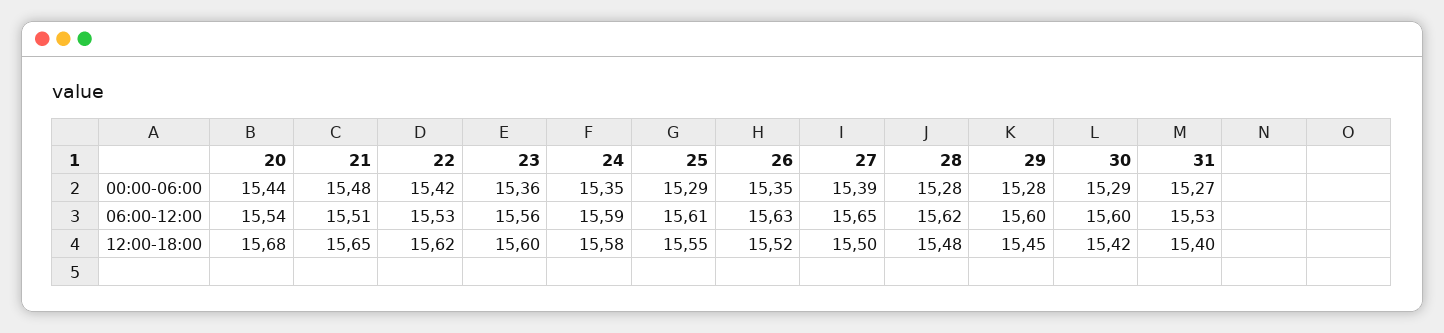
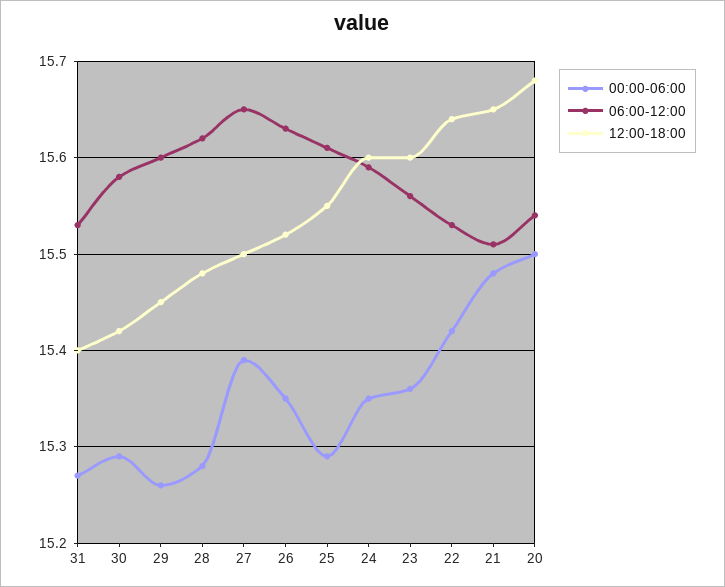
  {
    "00:00-06:00": {
-     "20": 15.44,
+     "20": 15.5,
      "21": 15.48,
      "22": 15.42,
      "23": 15.36,
      "24": 15.35,
      "25": 15.29,
      "26": 15.35,
      "27": 15.39,
      "28": 15.28,
-     "29": 15.28,
+     "29": 15.26,
      "30": 15.29,
      "31": 15.27
    },
    "06:00-12:00": {
      "20": 15.54,
      "21": 15.51,
      "22": 15.53,
      "23": 15.56,
      "24": 15.59,
      "25": 15.61,
      "26": 15.63,
      "27": 15.65,
      "28": 15.62,
      "29": 15.6,
-     "30": 15.6,
+     "30": 15.58,
      "31": 15.53
    },
    "12:00-18:00": {
      "20": 15.68,
      "21": 15.65,
-     "22": 15.62,
+     "22": 15.64,
      "23": 15.6,
-     "24": 15.58,
+     "24": 15.6,
      "25": 15.55,
      "26": 15.52,
      "27": 15.5,
      "28": 15.48,
      "29": 15.45,
      "30": 15.42,
      "31": 15.4
    }
  }

